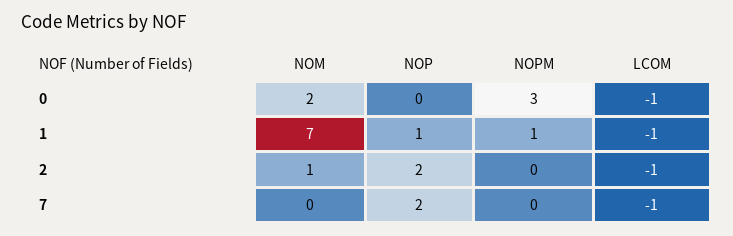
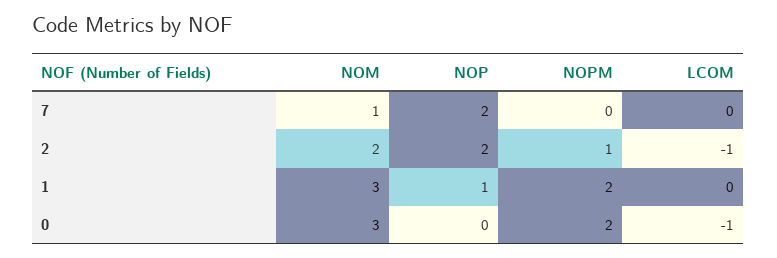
  {
    "NOM": {
-     "0": 2,
+     "0": 3,
-     "1": 7,
+     "1": 3,
-     "2": 1,
+     "2": 2,
-     "7": 0
+     "7": 1
    },
    "NOP": {
      "0": 0,
      "1": 1,
      "2": 2,
      "7": 2
    },
    "NOPM": {
-     "0": 3,
+     "0": 2,
-     "1": 1,
+     "1": 2,
-     "2": 0,
+     "2": 1,
      "7": 0
    },
    "LCOM": {
      "0": -1,
-     "1": -1,
+     "1": 0,
      "2": -1,
-     "7": -1
+     "7": 0
    }
  }

